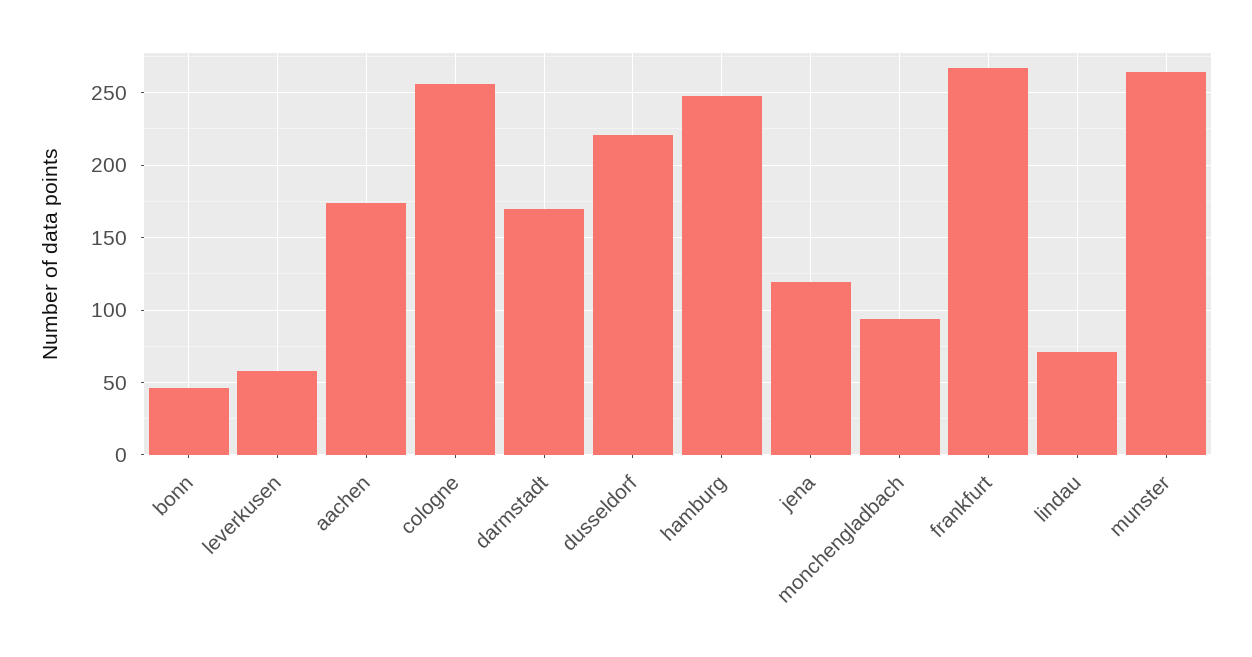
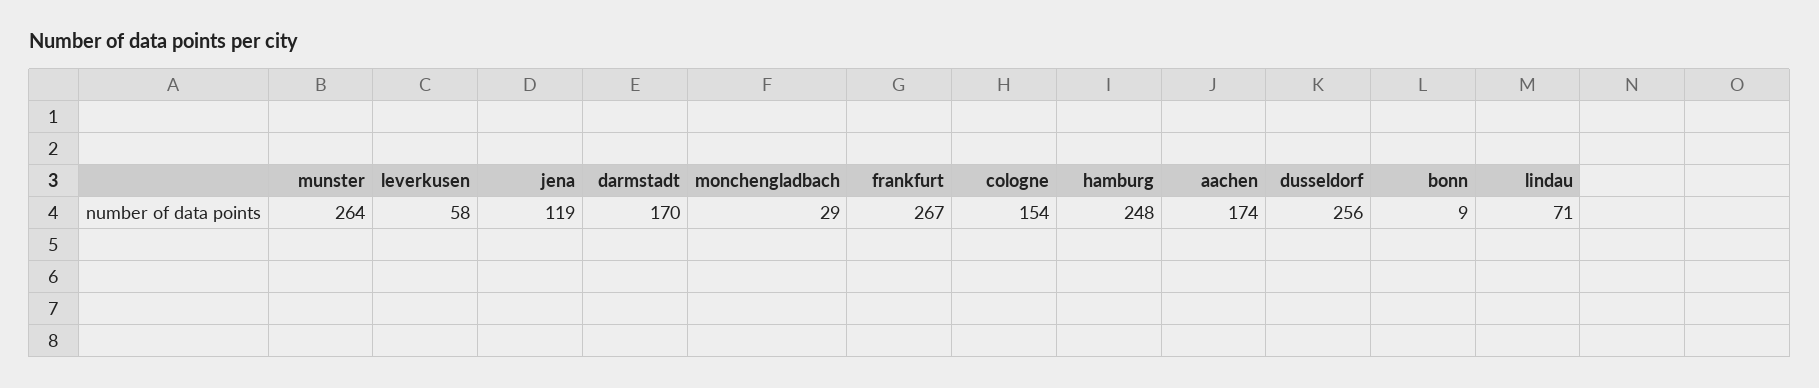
  {
-   "bonn": 45,
+   "bonn": 9,
    "leverkusen": 58,
    "aachen": 174,
-   "cologne": 255,
+   "cologne": 154,
    "darmstadt": 170,
-   "dusseldorf": 220,
+   "dusseldorf": 256,
    "hamburg": 248,
    "jena": 119,
-   "monchengladbach": 95,
+   "monchengladbach": 29,
    "frankfurt": 267,
    "lindau": 71,
    "munster": 264
  }

